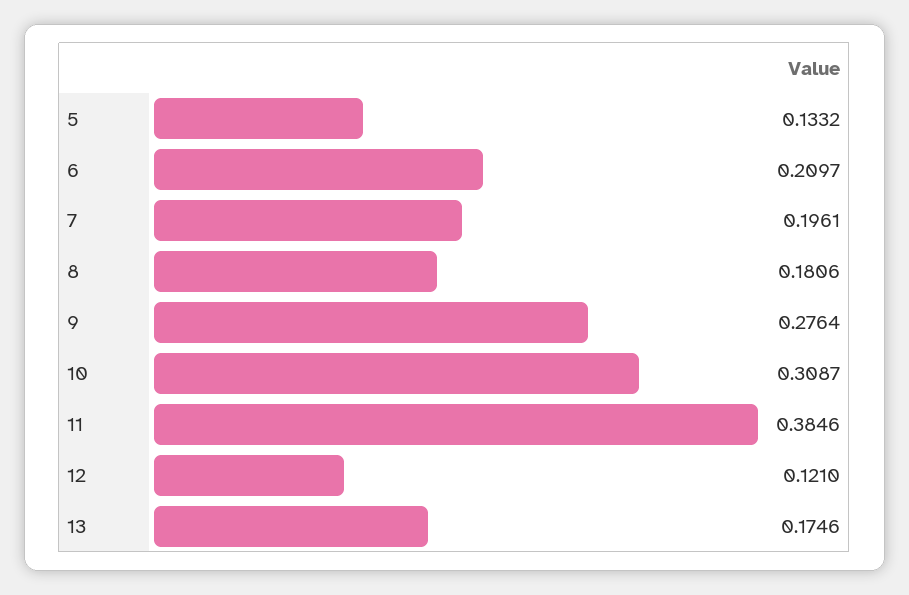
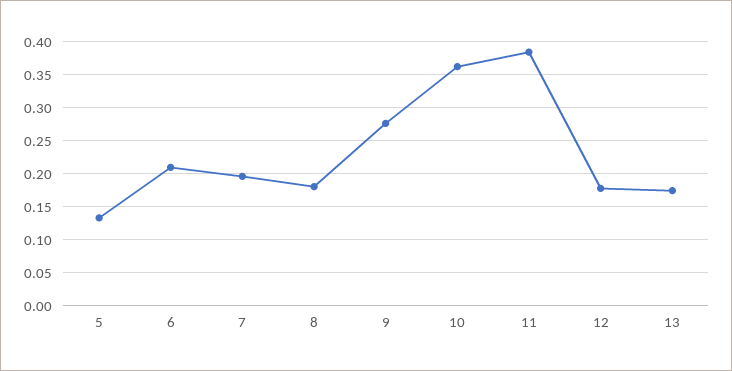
  {
    "5": 0.1332,
    "6": 0.2097,
    "7": 0.1961,
    "8": 0.1806,
    "9": 0.2764,
-   "10": 0.3087,
+   "10": 0.36,
    "11": 0.3846,
-   "12": 0.121,
+   "12": 0.18,
    "13": 0.1746
  }

